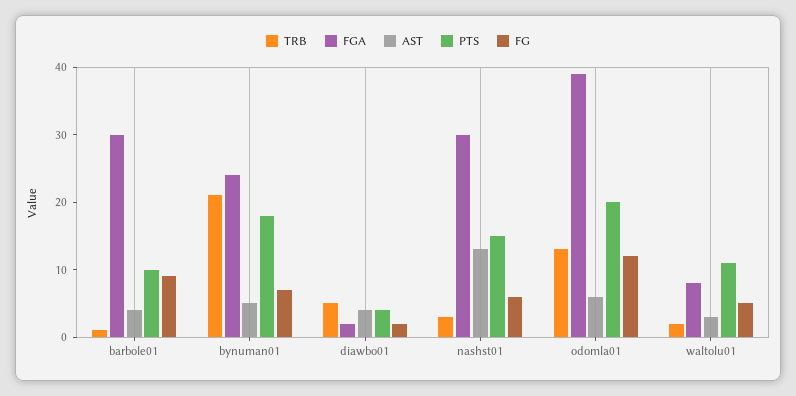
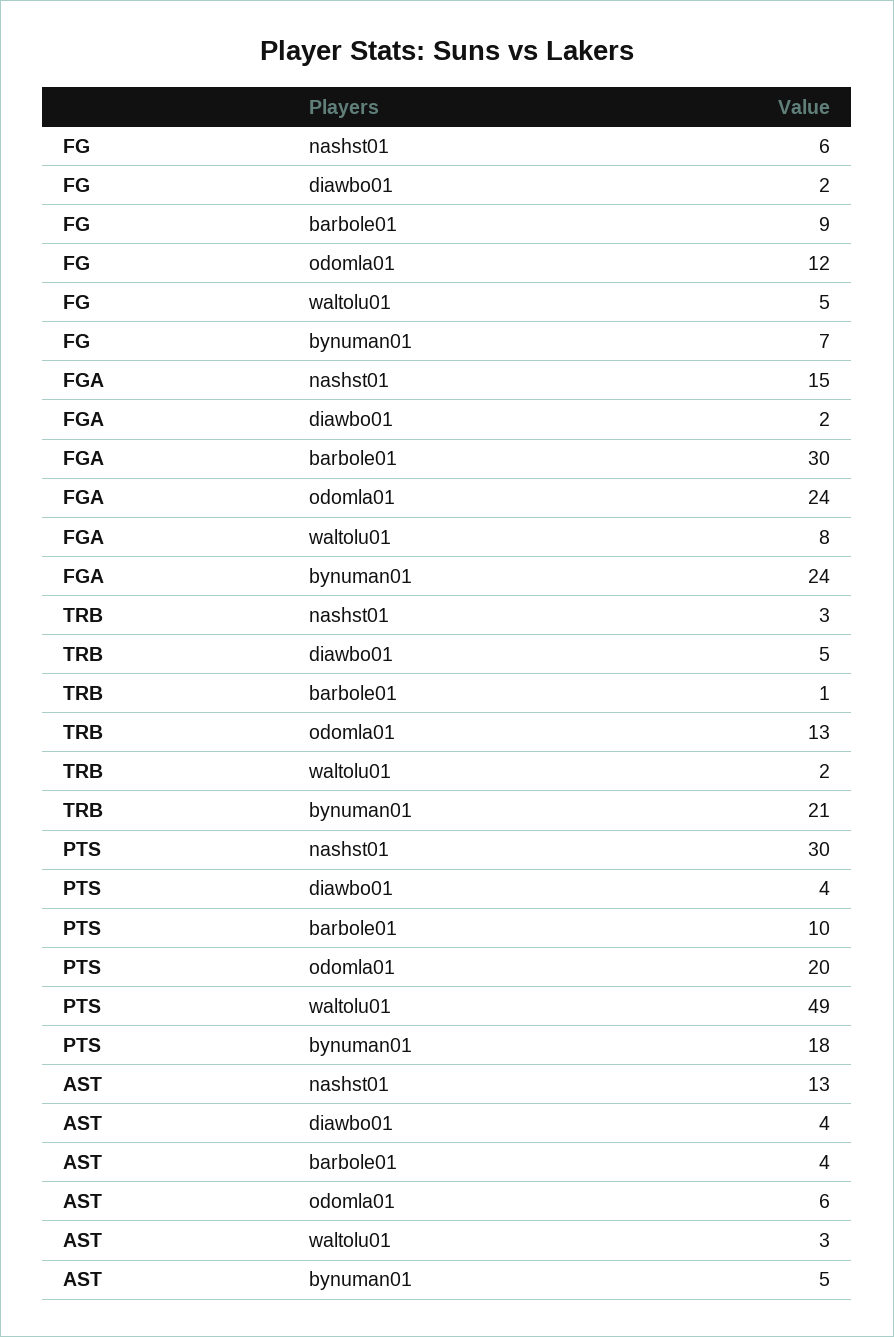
  {
    "TRB": {
      "barbole01": 1,
      "bynuman01": 21,
      "diawbo01": 5,
      "nashst01": 3,
      "odomla01": 13,
      "waltolu01": 2
    },
    "FGA": {
      "barbole01": 30,
      "bynuman01": 24,
      "diawbo01": 2,
-     "nashst01": 30,
+     "nashst01": 15,
-     "odomla01": 40,
+     "odomla01": 24,
      "waltolu01": 8
    },
    "AST": {
      "barbole01": 4,
      "bynuman01": 5,
      "diawbo01": 4,
      "nashst01": 13,
      "odomla01": 6,
      "waltolu01": 3
    },
    "PTS": {
      "barbole01": 10,
      "bynuman01": 18,
      "diawbo01": 4,
-     "nashst01": 15,
+     "nashst01": 30,
      "odomla01": 20,
-     "waltolu01": 10
+     "waltolu01": 49
    },
    "FG": {
      "barbole01": 9,
      "bynuman01": 7,
      "diawbo01": 2,
      "nashst01": 6,
      "odomla01": 12,
      "waltolu01": 5
    }
  }

